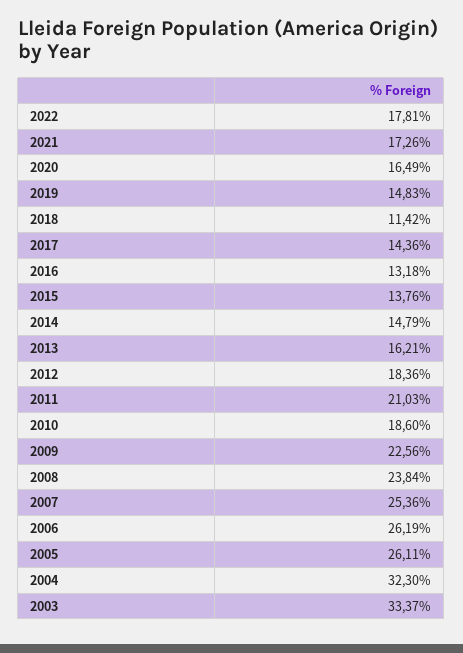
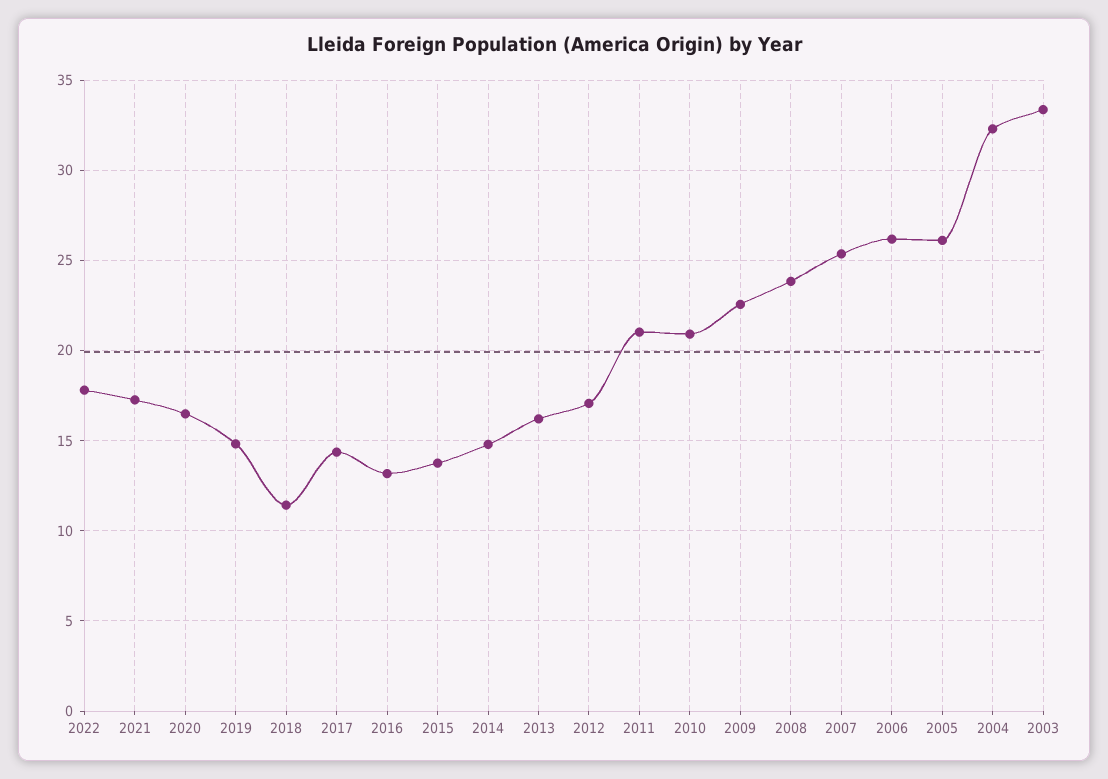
  {
    "2022": 17.81,
    "2021": 17.26,
    "2020": 16.49,
    "2019": 14.83,
    "2018": 11.42,
    "2017": 14.36,
    "2016": 13.18,
    "2015": 13.76,
    "2014": 14.79,
    "2013": 16.21,
-   "2012": 18.36,
+   "2012": 17,
    "2011": 21.03,
-   "2010": 18.6,
+   "2010": 21,
    "2009": 22.56,
    "2008": 23.84,
    "2007": 25.36,
    "2006": 26.19,
    "2005": 26.11,
    "2004": 32.3,
    "2003": 33.37
  }

